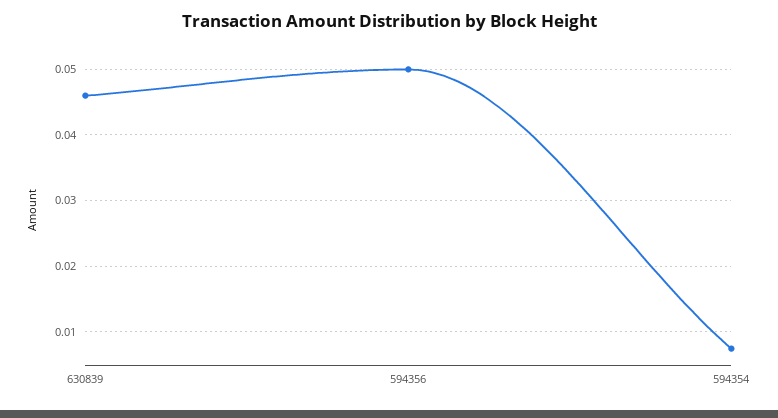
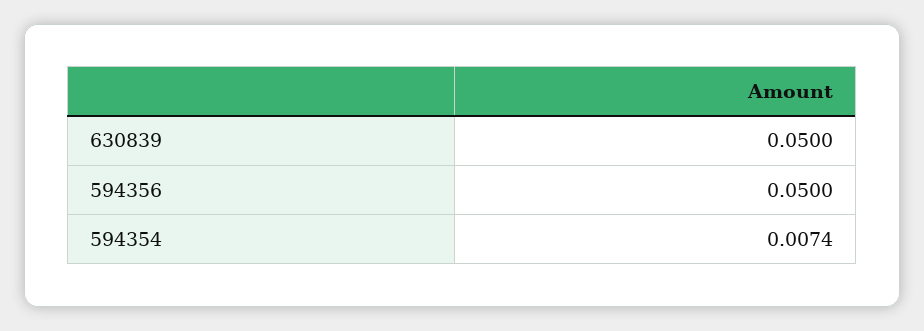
  {
-   "630839": 0.046,
+   "630839": 0.05,
    "594356": 0.05,
    "594354": 0.0074
  }

